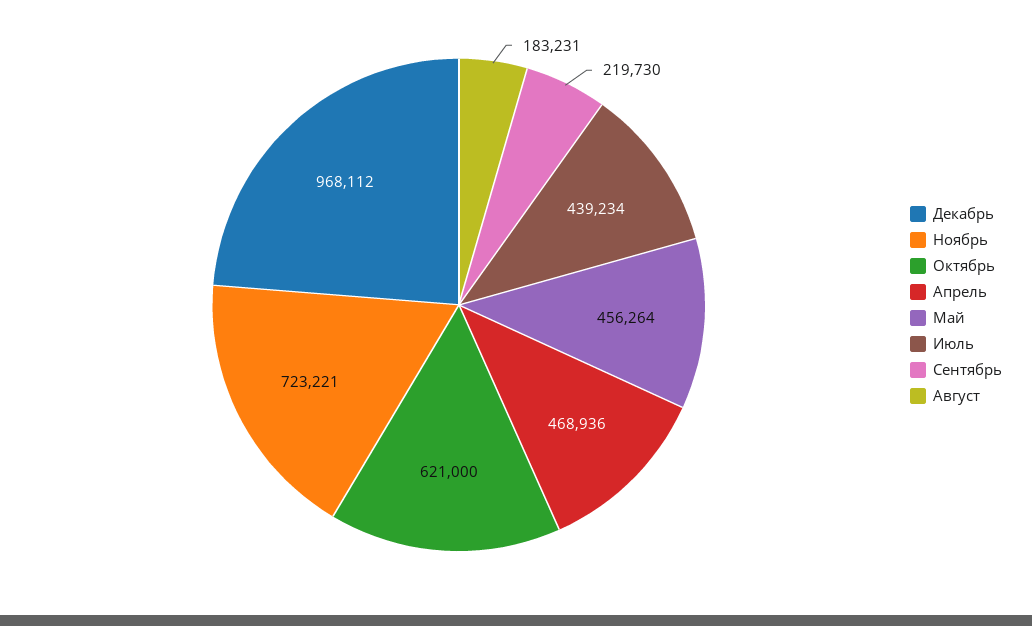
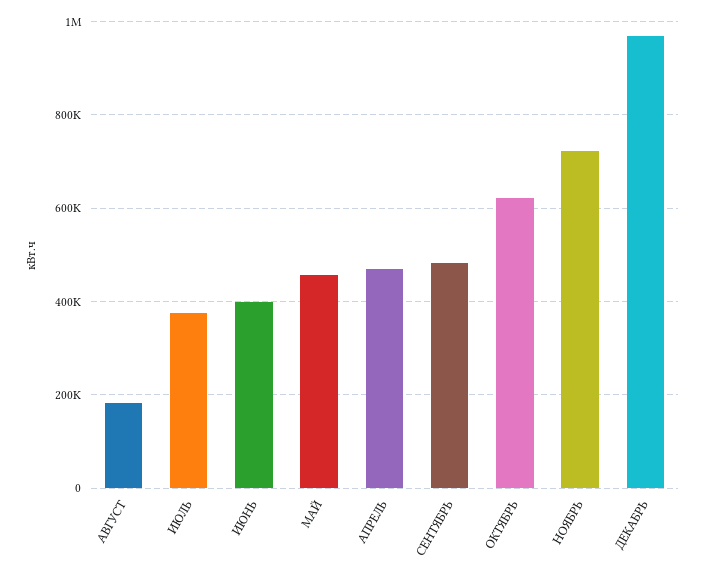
  {
    "Декабрь": 968112,
    "Ноябрь": 723221,
    "Октябрь": 621000,
    "Апрель": 468936,
    "Май": 456264,
-   "Июль": 439234,
+   "Июль": 380000,
-   "Сентябрь": 219730,
+   "Сентябрь": 480000,
-   "Август": 183231
+   "Август": 183231,
+   "ИЮНЬ": 400000
  }

